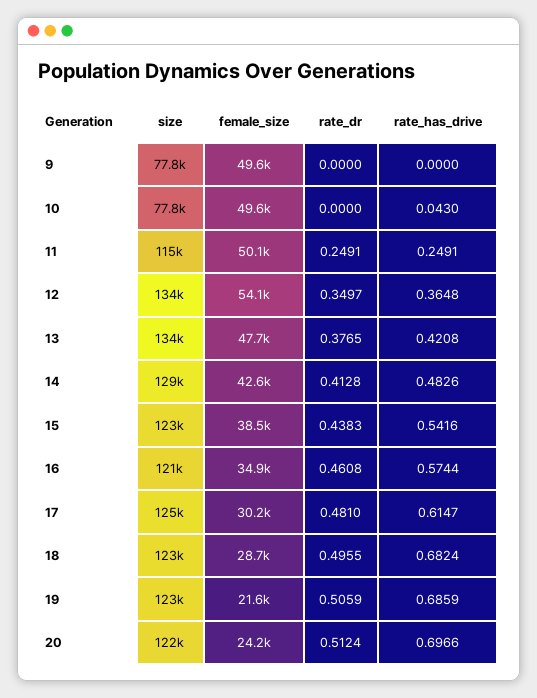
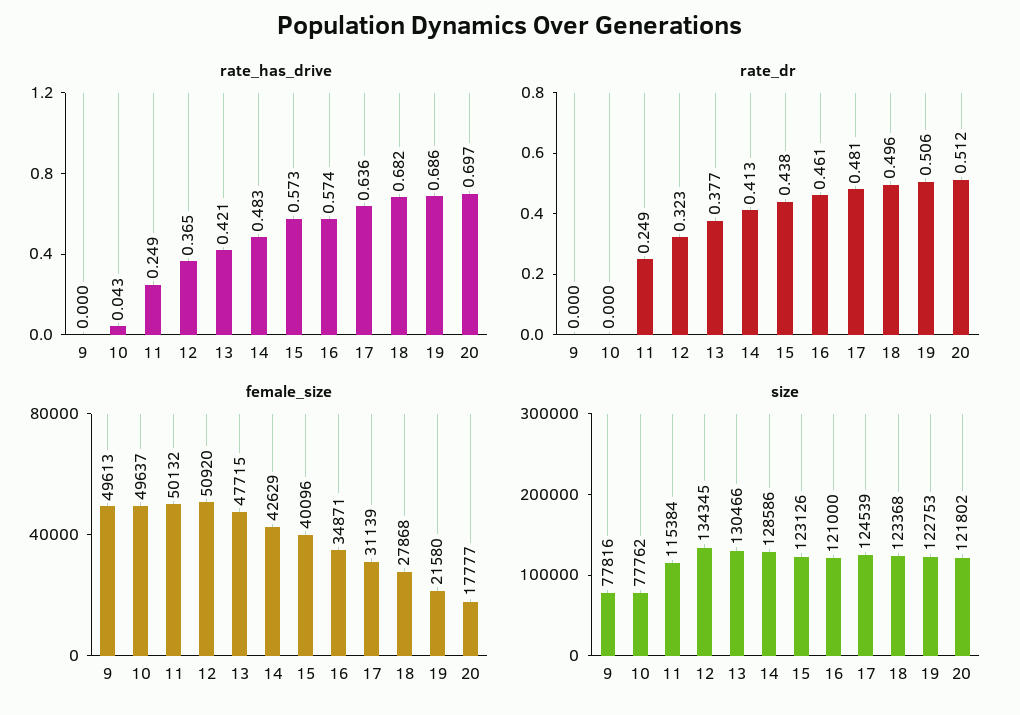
  {
    "size": {
      "9": 77816,
      "10": 77762,
      "11": 115384,
      "12": 134345,
-     "13": 134000,
+     "13": 130466,
      "14": 128586,
      "15": 123126,
      "16": 121000,
      "17": 124539,
      "18": 123368,
      "19": 122753,
      "20": 121802
    },
    "female_size": {
      "9": 49613,
      "10": 49637,
      "11": 50132,
-     "12": 54100,
+     "12": 50920,
      "13": 47715,
      "14": 42629,
-     "15": 38500,
+     "15": 40096,
      "16": 34871,
-     "17": 30200,
+     "17": 31139,
-     "18": 28700,
+     "18": 27868,
      "19": 21580,
-     "20": 24200
+     "20": 17777
    },
    "rate_dr": {
      "9": 0,
      "10": 0,
      "11": 0.2491,
-     "12": 0.3497,
+     "12": 0.323,
      "13": 0.3765,
      "14": 0.4128,
      "15": 0.4383,
      "16": 0.4608,
      "17": 0.481,
      "18": 0.4955,
      "19": 0.5059,
      "20": 0.5124
    },
    "rate_has_drive": {
      "9": 0,
      "10": 0.043,
      "11": 0.2491,
      "12": 0.3648,
      "13": 0.4208,
      "14": 0.4826,
-     "15": 0.5416,
+     "15": 0.573,
      "16": 0.5744,
-     "17": 0.6147,
+     "17": 0.636,
      "18": 0.6824,
      "19": 0.6859,
      "20": 0.6966
    }
  }

